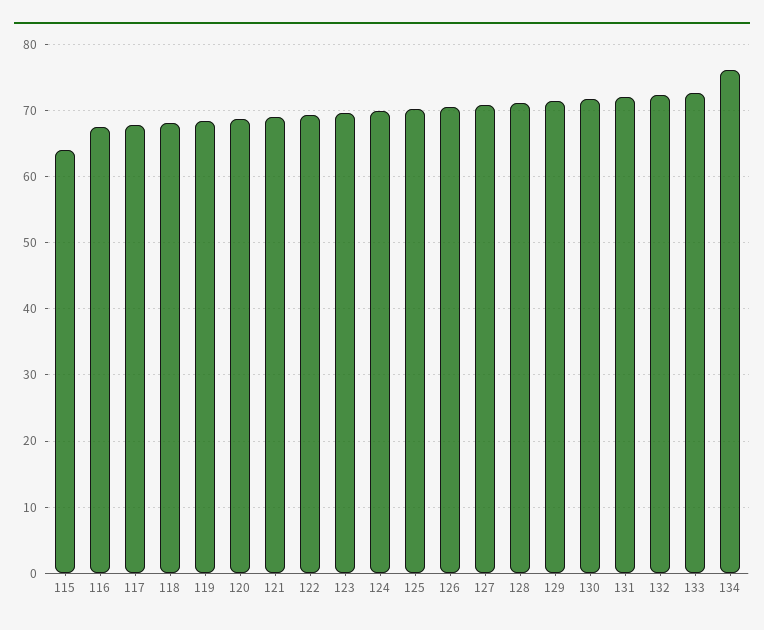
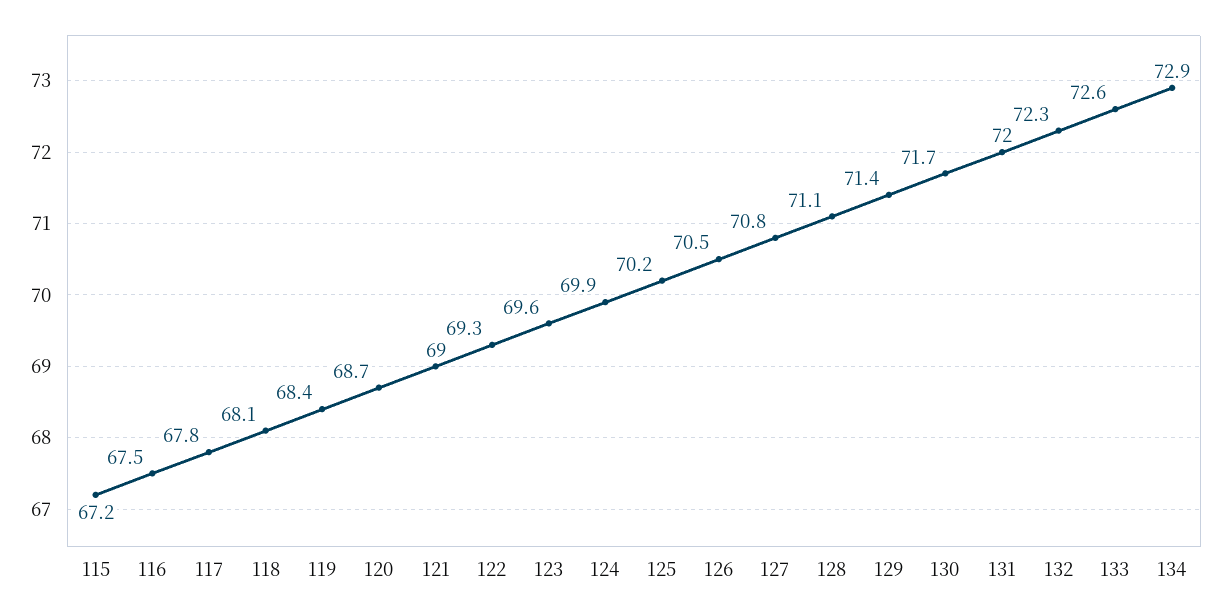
  {
-   "115": 64,
+   "115": 67.2,
    "116": 67.5,
    "117": 67.8,
    "118": 68.1,
    "119": 68.4,
    "120": 68.7,
    "121": 69,
    "122": 69.3,
    "123": 69.6,
    "124": 69.9,
    "125": 70.2,
    "126": 70.5,
    "127": 70.8,
    "128": 71.1,
    "129": 71.4,
    "130": 71.7,
    "131": 72,
    "132": 72.3,
    "133": 72.6,
-   "134": 76
+   "134": 72.9
  }

